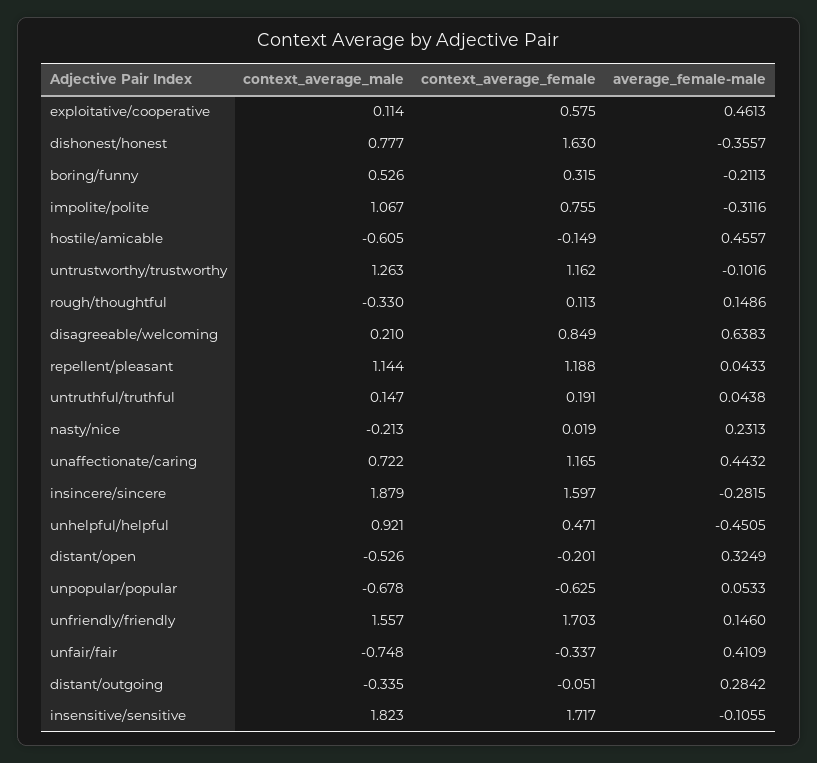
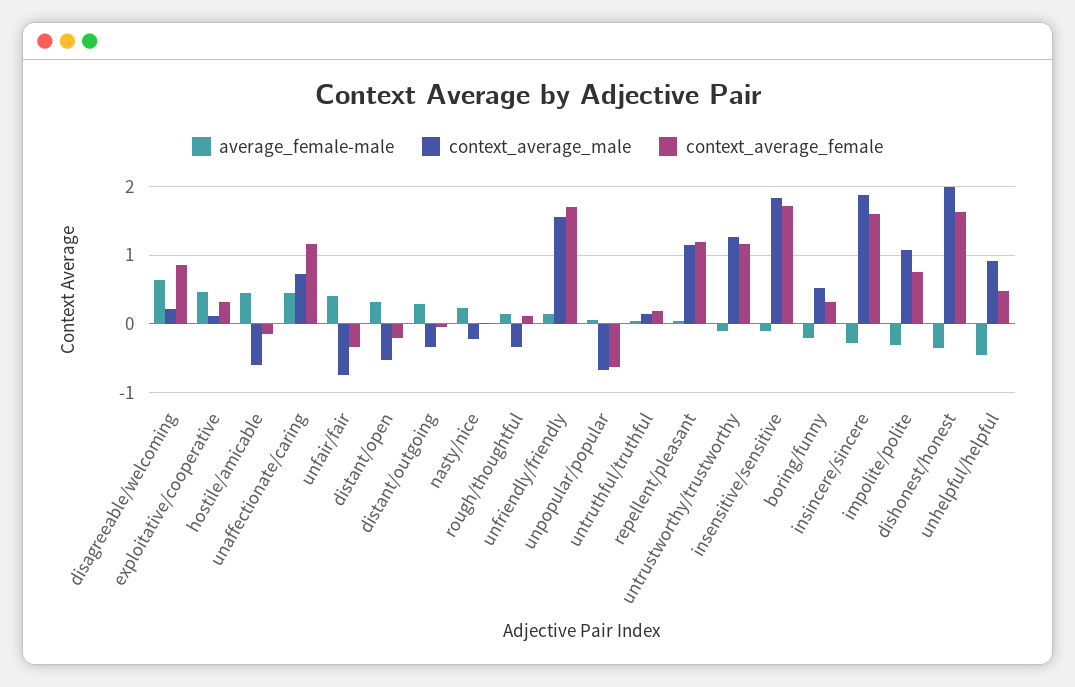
  {
    "context_average_male": {
      "exploitative/cooperative": 0.114,
-     "dishonest/honest": 0.777,
+     "dishonest/honest": 2,
      "boring/funny": 0.526,
      "impolite/polite": 1.067,
      "hostile/amicable": -0.605,
      "untrustworthy/trustworthy": 1.263,
      "rough/thoughtful": -0.33,
      "disagreeable/welcoming": 0.21,
      "repellent/pleasant": 1.144,
      "untruthful/truthful": 0.147,
      "nasty/nice": -0.213,
      "unaffectionate/caring": 0.722,
      "insincere/sincere": 1.879,
      "unhelpful/helpful": 0.921,
      "distant/open": -0.526,
      "unpopular/popular": -0.678,
      "unfriendly/friendly": 1.557,
      "unfair/fair": -0.748,
      "distant/outgoing": -0.335,
      "insensitive/sensitive": 1.823
    },
    "context_average_female": {
-     "exploitative/cooperative": 0.575,
+     "exploitative/cooperative": 0.3,
      "dishonest/honest": 1.63,
      "boring/funny": 0.315,
      "impolite/polite": 0.755,
      "hostile/amicable": -0.149,
      "untrustworthy/trustworthy": 1.162,
      "rough/thoughtful": 0.113,
      "disagreeable/welcoming": 0.849,
      "repellent/pleasant": 1.188,
      "untruthful/truthful": 0.191,
      "nasty/nice": 0.019,
      "unaffectionate/caring": 1.165,
      "insincere/sincere": 1.597,
      "unhelpful/helpful": 0.471,
      "distant/open": -0.201,
      "unpopular/popular": -0.625,
      "unfriendly/friendly": 1.703,
      "unfair/fair": -0.337,
      "distant/outgoing": -0.051,
      "insensitive/sensitive": 1.717
    },
    "average_female-male": {
      "exploitative/cooperative": 0.4613,
      "dishonest/honest": -0.3557,
      "boring/funny": -0.2113,
      "impolite/polite": -0.3116,
      "hostile/amicable": 0.4557,
      "untrustworthy/trustworthy": -0.1016,
      "rough/thoughtful": 0.1486,
      "disagreeable/welcoming": 0.6383,
      "repellent/pleasant": 0.0433,
      "untruthful/truthful": 0.0438,
      "nasty/nice": 0.2313,
      "unaffectionate/caring": 0.4432,
      "insincere/sincere": -0.2815,
      "unhelpful/helpful": -0.4505,
      "distant/open": 0.3249,
      "unpopular/popular": 0.0533,
      "unfriendly/friendly": 0.146,
      "unfair/fair": 0.4109,
      "distant/outgoing": 0.2842,
      "insensitive/sensitive": -0.1055
    }
  }

